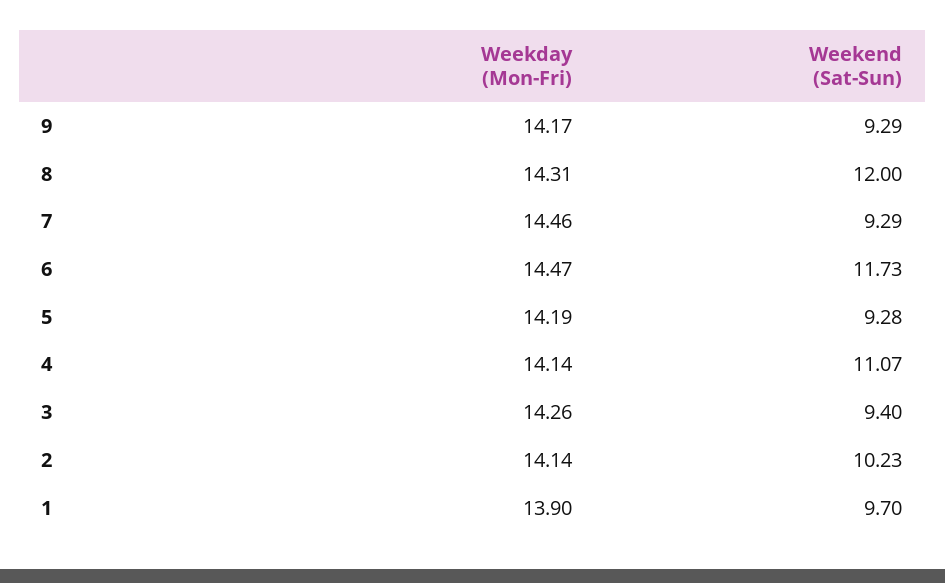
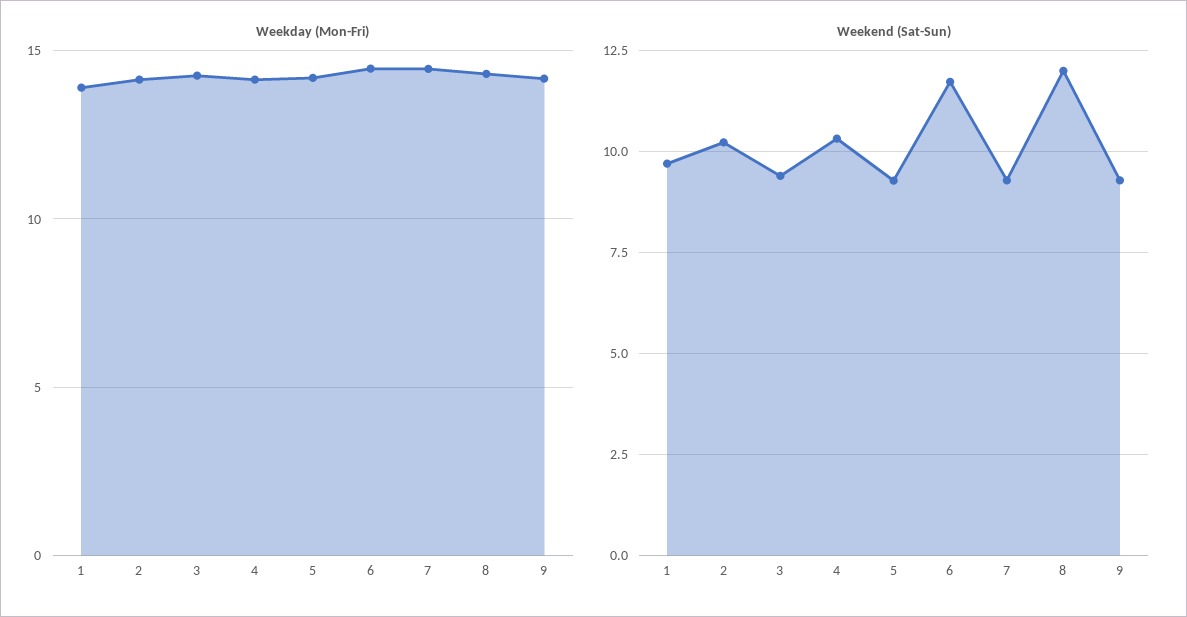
  {
    "Weekday (Mon-Fri)": {
      "9": 14.17,
      "8": 14.31,
      "7": 14.46,
      "6": 14.47,
      "5": 14.19,
      "4": 14.14,
      "3": 14.26,
      "2": 14.14,
      "1": 13.9
    },
    "Weekend (Sat-Sun)": {
      "9": 9.29,
      "8": 12,
      "7": 9.29,
      "6": 11.73,
      "5": 9.28,
-     "4": 11.07,
+     "4": 10.25,
      "3": 9.4,
      "2": 10.23,
      "1": 9.7
    }
  }

